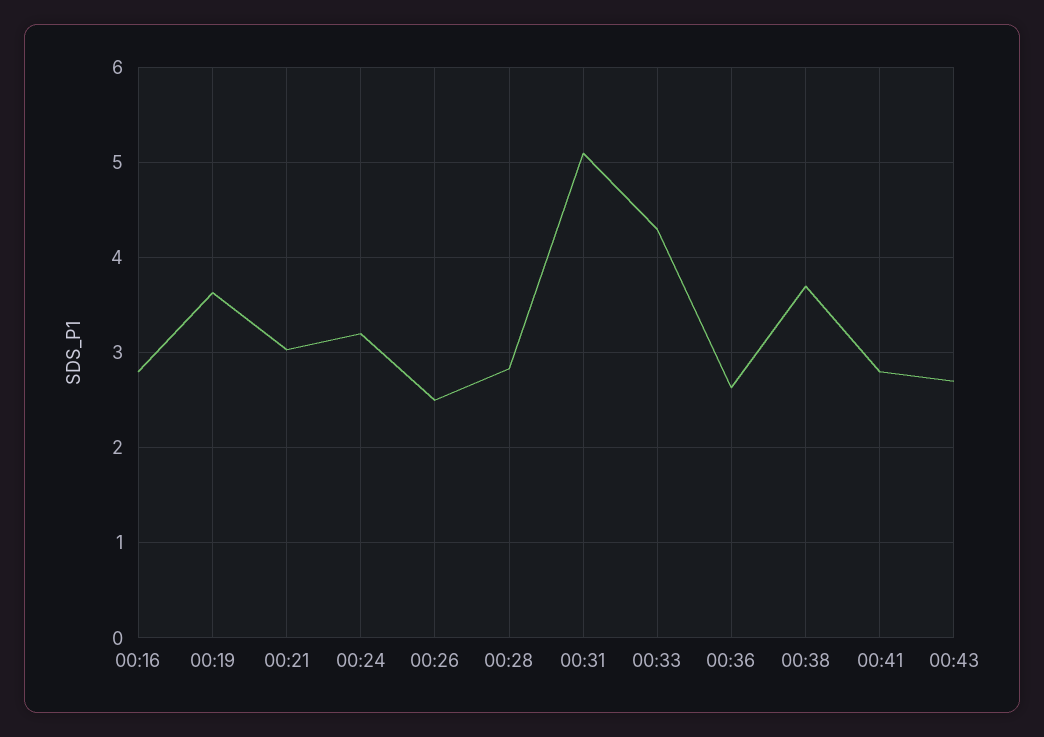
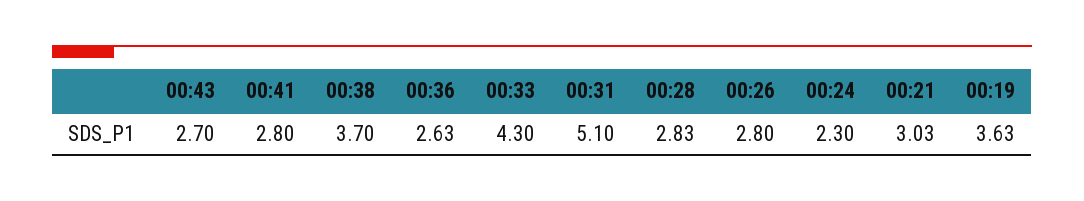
  {
-   "00:16": 2.8,
    "00:19": 3.63,
    "00:21": 3.03,
-   "00:24": 3.2,
+   "00:24": 2.3,
-   "00:26": 2.5,
+   "00:26": 2.8,
    "00:28": 2.83,
    "00:31": 5.1,
    "00:33": 4.3,
    "00:36": 2.63,
    "00:38": 3.7,
    "00:41": 2.8,
    "00:43": 2.7
  }

